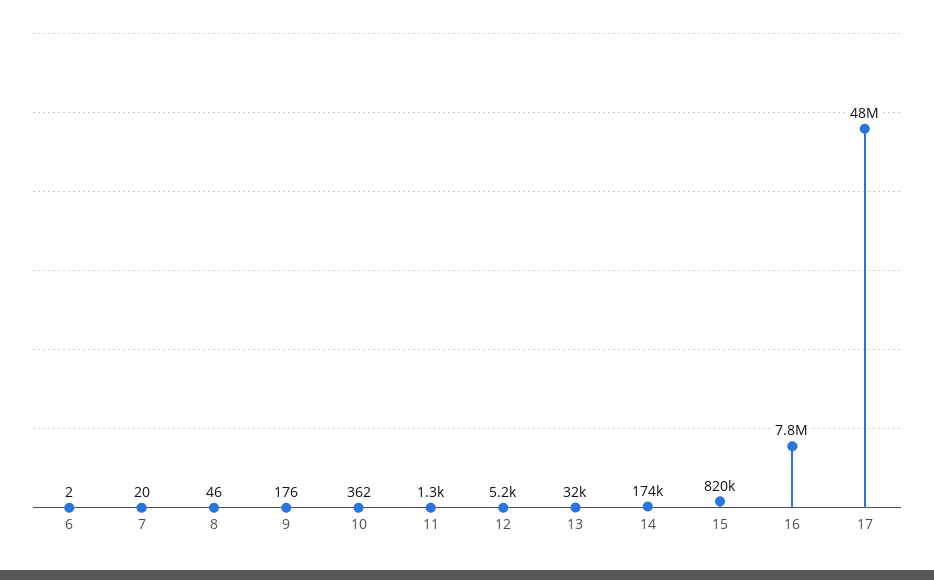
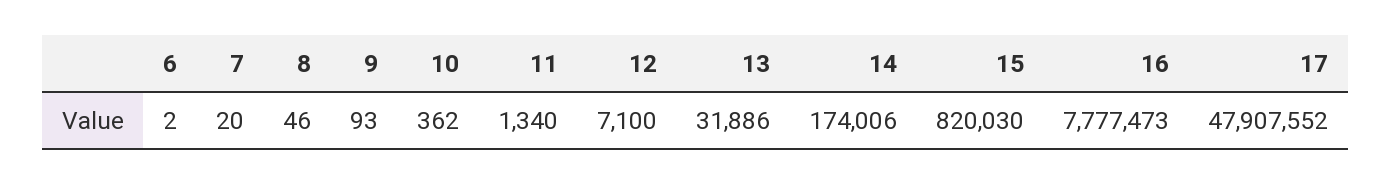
  {
    "6": 2,
    "7": 20,
    "8": 46,
-   "9": 176,
+   "9": 93,
    "10": 362,
    "11": 1340,
-   "12": 5200,
+   "12": 7100,
    "13": 31886,
    "14": 174006,
    "15": 820030,
    "16": 7777473,
    "17": 47907552
  }

